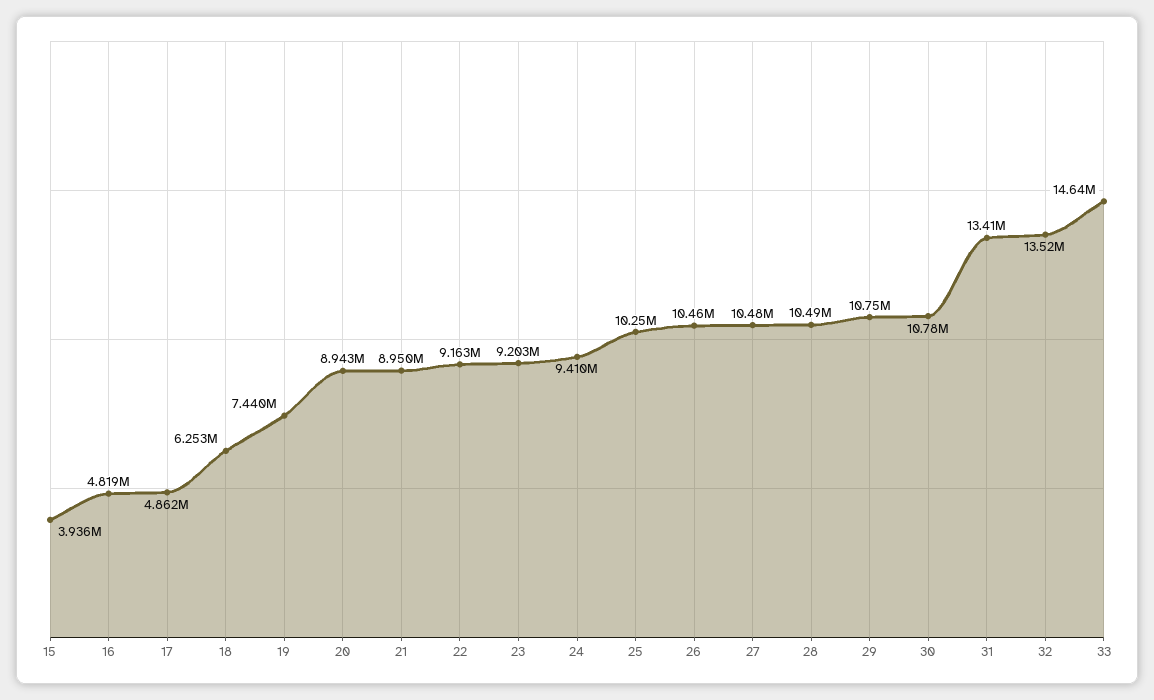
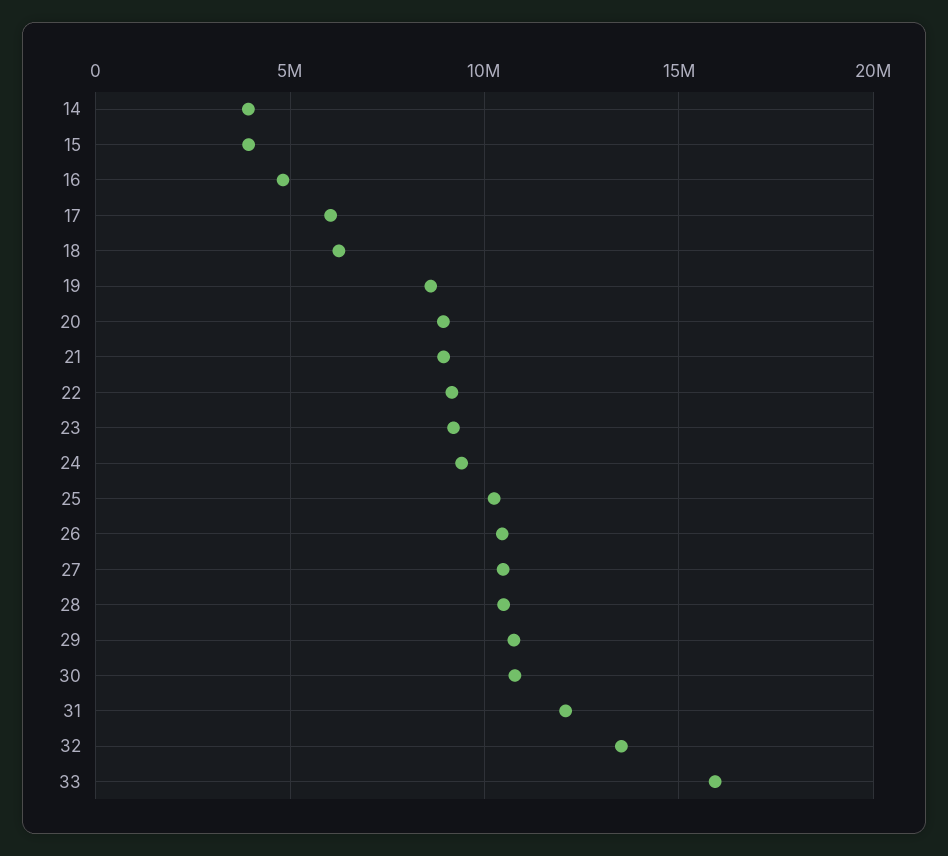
  {
    "15": 3936000,
    "16": 4819000,
-   "17": 4862000,
+   "17": 6000000,
    "18": 6253000,
-   "19": 7440000,
+   "19": 8500000,
    "20": 8943000,
    "21": 8950000,
    "22": 9163000,
    "23": 9203000,
    "24": 9410000,
    "25": 10250000,
    "26": 10460000,
    "27": 10480000,
    "28": 10490000,
    "29": 10750000,
    "30": 10780000,
-   "31": 13410000,
+   "31": 12000000,
    "32": 13520000,
-   "33": 14640000
+   "33": 16000000,
+   "14": 4000000
  }

